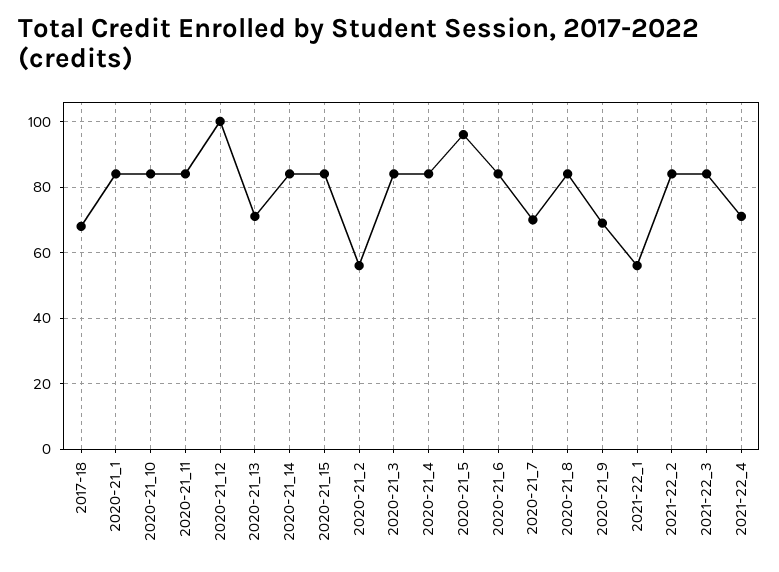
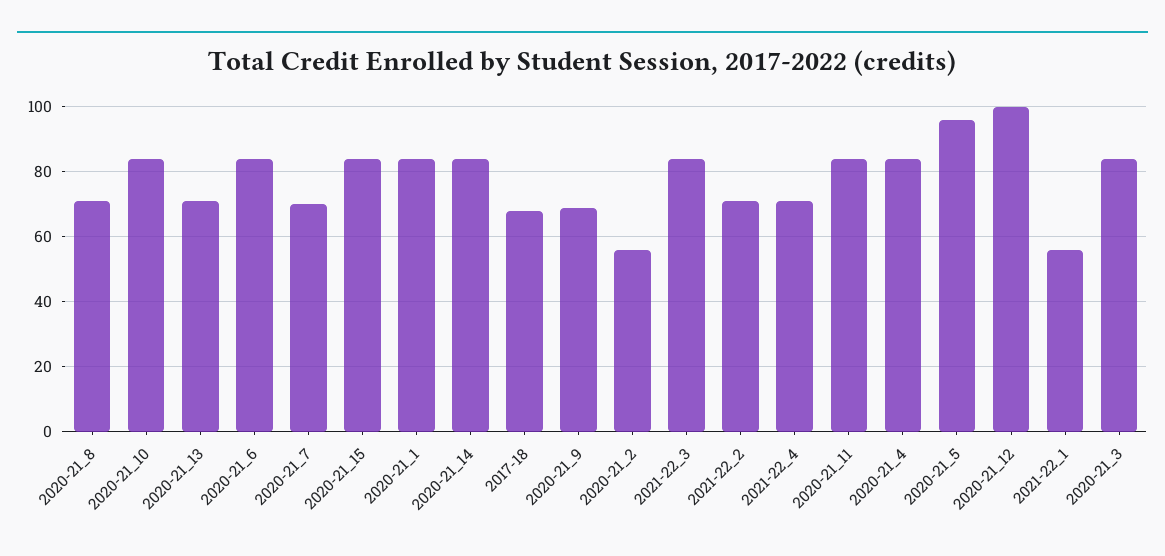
  {
    "2017-18": 70,
    "2020-21_1": 85,
    "2020-21_10": 85,
    "2020-21_11": 85,
    "2020-21_12": 100,
    "2020-21_13": 70,
    "2020-21_14": 85,
    "2020-21_15": 85,
    "2020-21_2": 55,
    "2020-21_3": 85,
    "2020-21_4": 85,
    "2020-21_5": 95,
    "2020-21_6": 85,
    "2020-21_7": 70,
-   "2020-21_8": 85,
+   "2020-21_8": 70,
    "2020-21_9": 70,
    "2021-22_1": 55,
-   "2021-22_2": 85,
+   "2021-22_2": 70,
    "2021-22_3": 85,
    "2021-22_4": 70
  }

